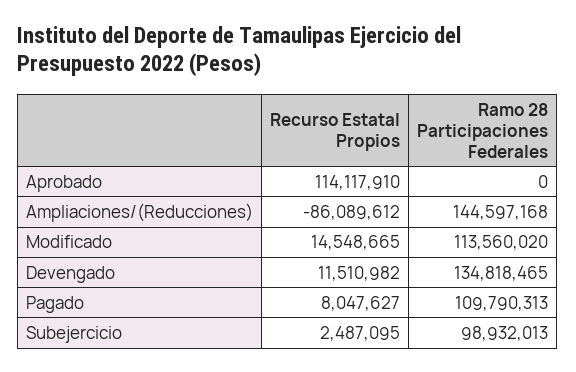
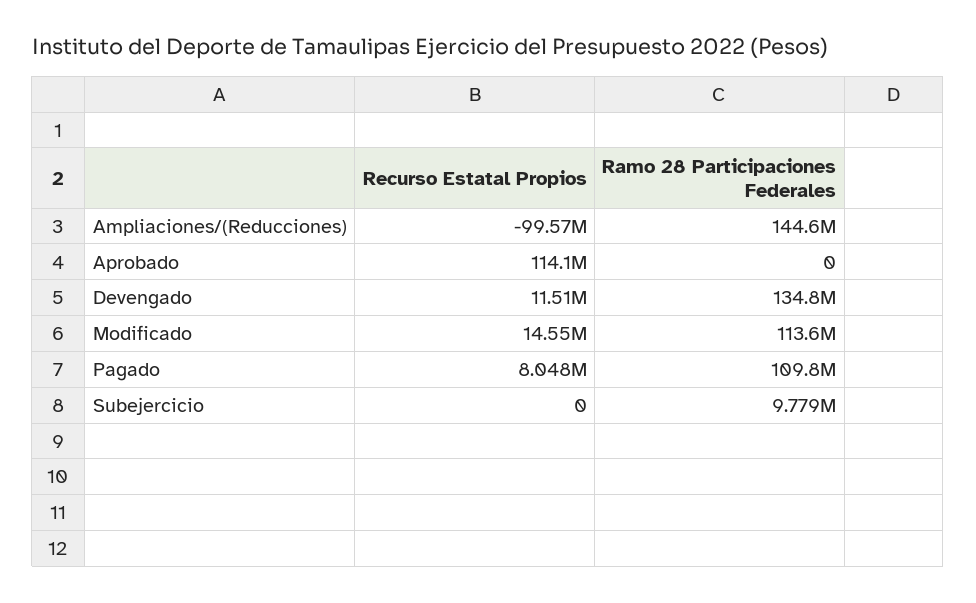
  {
    "Recurso Estatal Propios": {
      "Aprobado": 114117910,
-     "Ampliaciones/(Reducciones)": -86089612,
+     "Ampliaciones/(Reducciones)": -99570000,
      "Modificado": 14548665,
      "Devengado": 11510982,
      "Pagado": 8047627,
-     "Subejercicio": 2487095
+     "Subejercicio": 0
    },
    "Ramo 28 Participaciones Federales": {
      "Aprobado": 0,
      "Ampliaciones/(Reducciones)": 144597168,
      "Modificado": 113560020,
      "Devengado": 134818465,
      "Pagado": 109790313,
-     "Subejercicio": 98932013
+     "Subejercicio": 9779000
    }
  }

